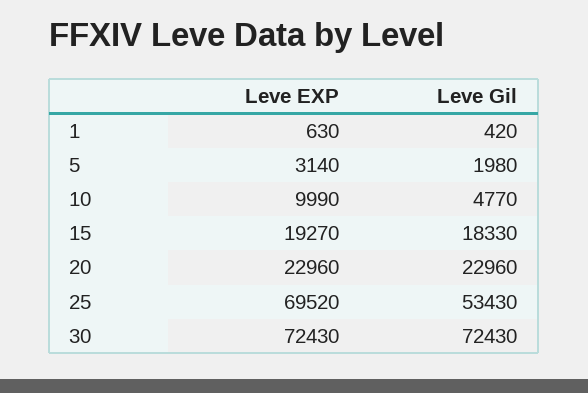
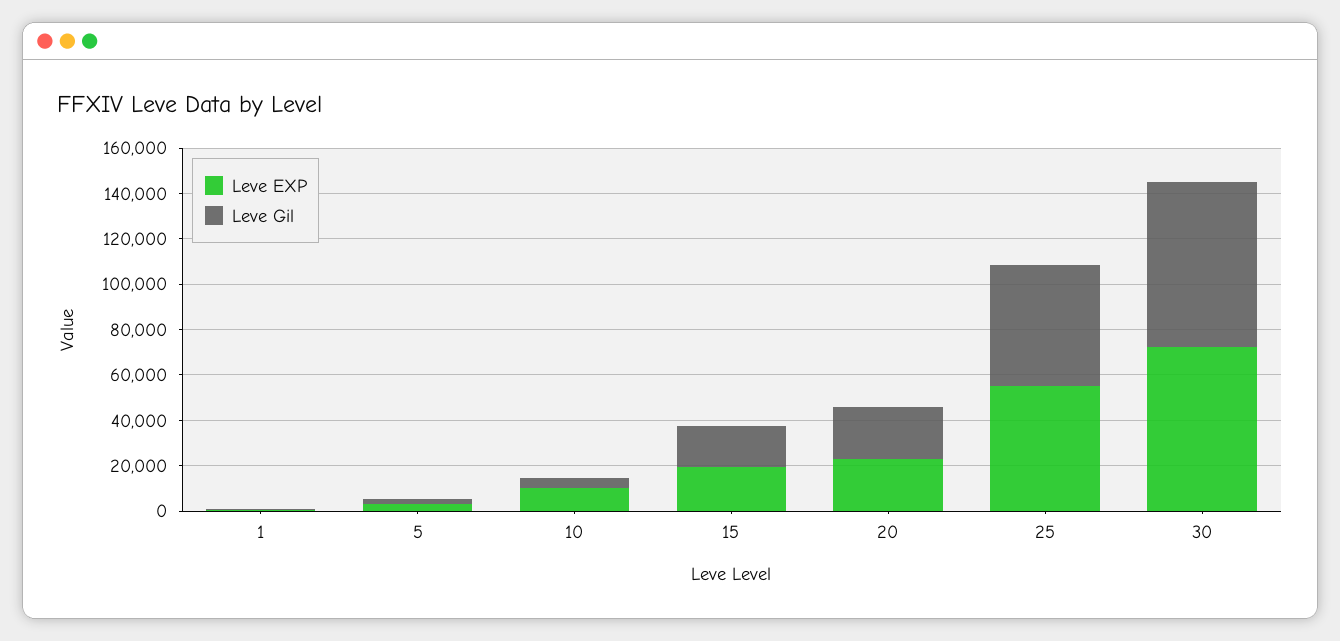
  {
    "Leve EXP": {
      "1": 630,
      "5": 3140,
      "10": 9990,
      "15": 19270,
      "20": 22960,
-     "25": 69520,
+     "25": 55000,
      "30": 72430
    },
    "Leve Gil": {
      "1": 420,
      "5": 1980,
      "10": 4770,
      "15": 18330,
      "20": 22960,
      "25": 53430,
      "30": 72430
    }
  }

